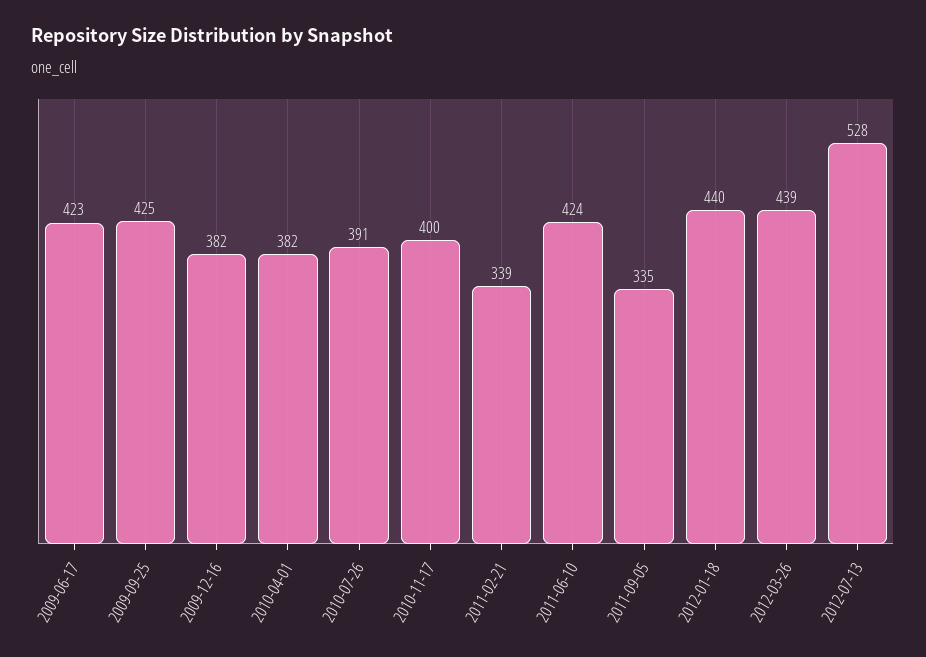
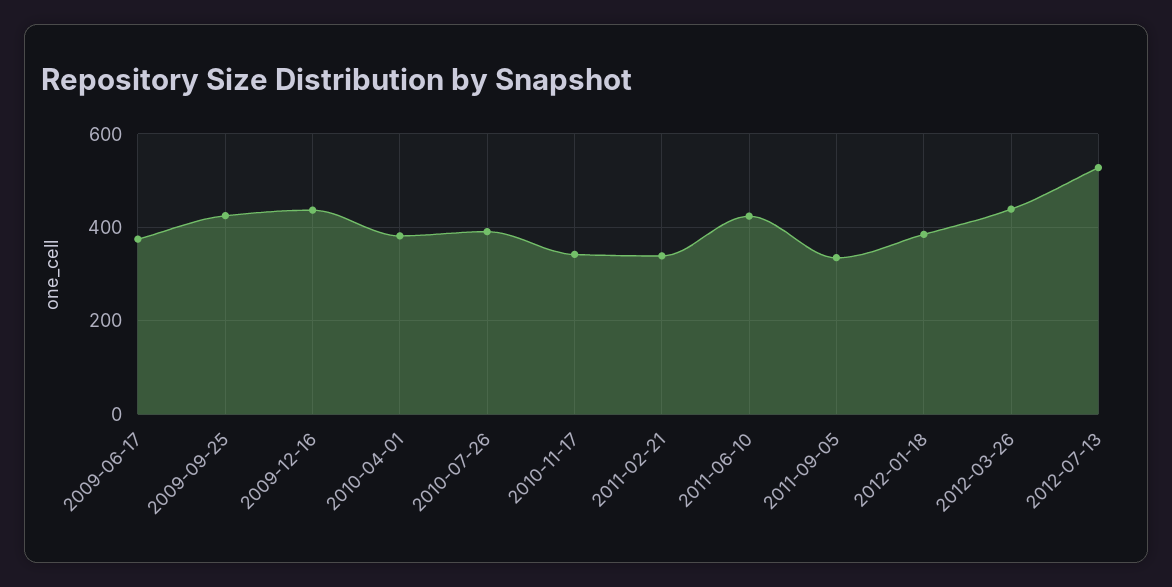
  {
-   "2009-06-17": 423,
+   "2009-06-17": 380,
    "2009-09-25": 425,
-   "2009-12-16": 382,
+   "2009-12-16": 440,
    "2010-04-01": 382,
    "2010-07-26": 391,
-   "2010-11-17": 400,
+   "2010-11-17": 340,
    "2011-02-21": 339,
    "2011-06-10": 424,
    "2011-09-05": 335,
-   "2012-01-18": 440,
+   "2012-01-18": 380,
    "2012-03-26": 439,
    "2012-07-13": 528
  }

